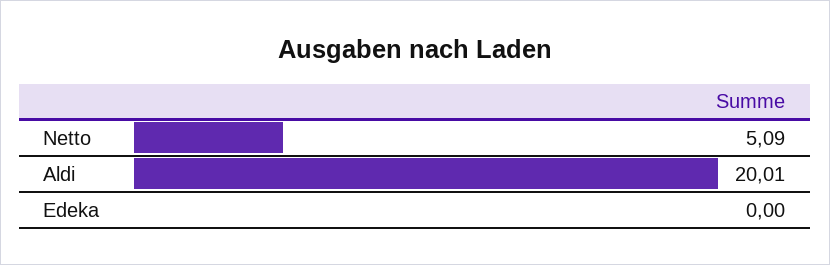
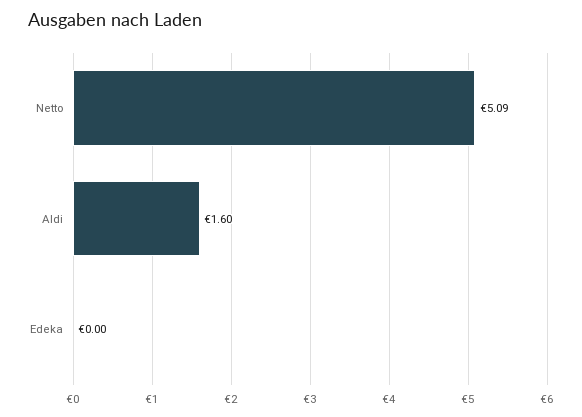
  {
    "Netto": 5.09,
-   "Aldi": 20.01,
+   "Aldi": 1.6,
    "Edeka": 0
  }

